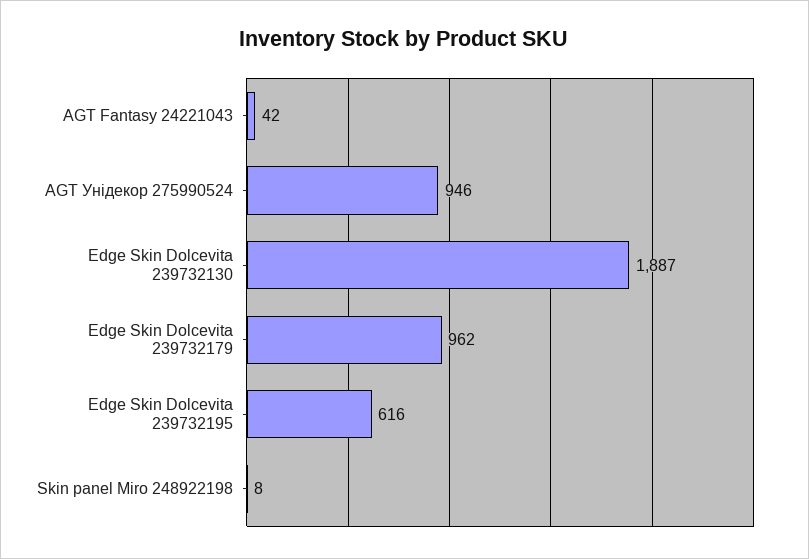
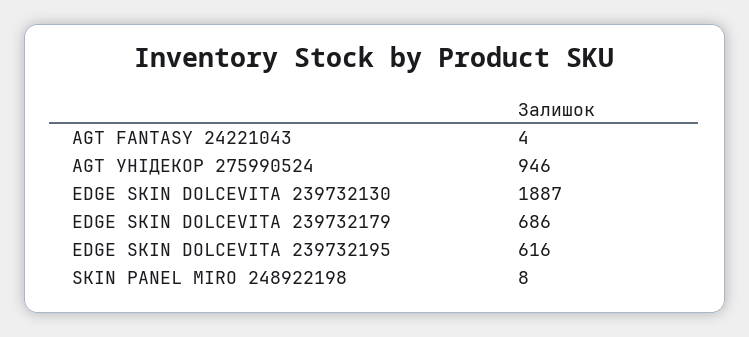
  {
-   "AGT Fantasy 24221043": 42,
+   "AGT Fantasy 24221043": 4,
    "AGT Унідекор 275990524": 946,
    "Edge Skin Dolcevita 239732130": 1887,
-   "Edge Skin Dolcevita 239732179": 962,
+   "Edge Skin Dolcevita 239732179": 686,
    "Edge Skin Dolcevita 239732195": 616,
    "Skin panel Miro 248922198": 8
  }

